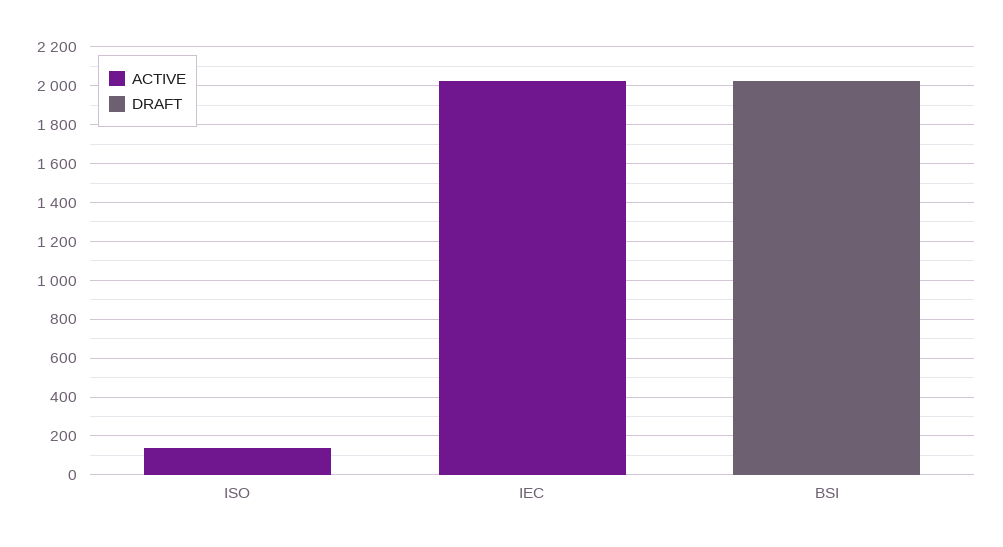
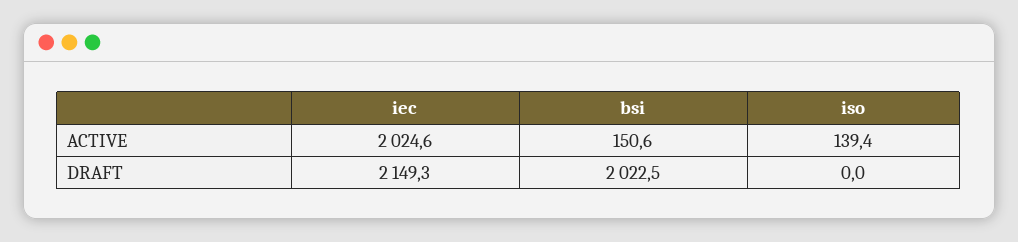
  {
    "ACTIVE": {
      "ISO": 139.4,
      "IEC": 2024.6,
-     "BSI": 0
+     "BSI": 150.6
    },
    "DRAFT": {
      "ISO": 0,
-     "IEC": 0,
+     "IEC": 2149.3,
      "BSI": 2022.5
    }
  }

